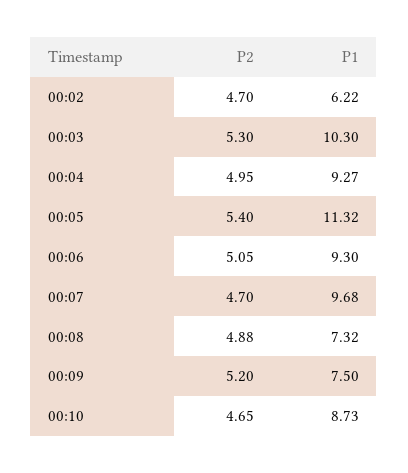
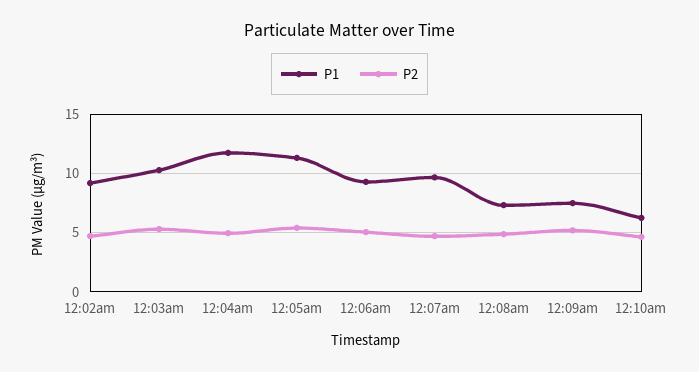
  {
    "P2": {
      "00:02": 4.7,
      "00:03": 5.3,
      "00:04": 4.95,
      "00:05": 5.4,
      "00:06": 5.05,
      "00:07": 4.7,
      "00:08": 4.88,
      "00:09": 5.2,
      "00:10": 4.65
    },
    "P1": {
-     "00:02": 6.22,
+     "00:02": 9,
      "00:03": 10.3,
-     "00:04": 9.27,
+     "00:04": 12,
      "00:05": 11.32,
      "00:06": 9.3,
      "00:07": 9.68,
      "00:08": 7.32,
      "00:09": 7.5,
-     "00:10": 8.73
+     "00:10": 6
    }
  }

